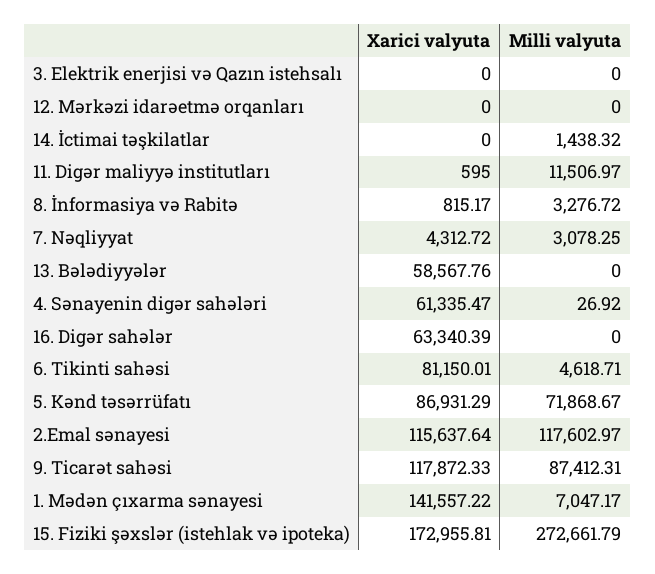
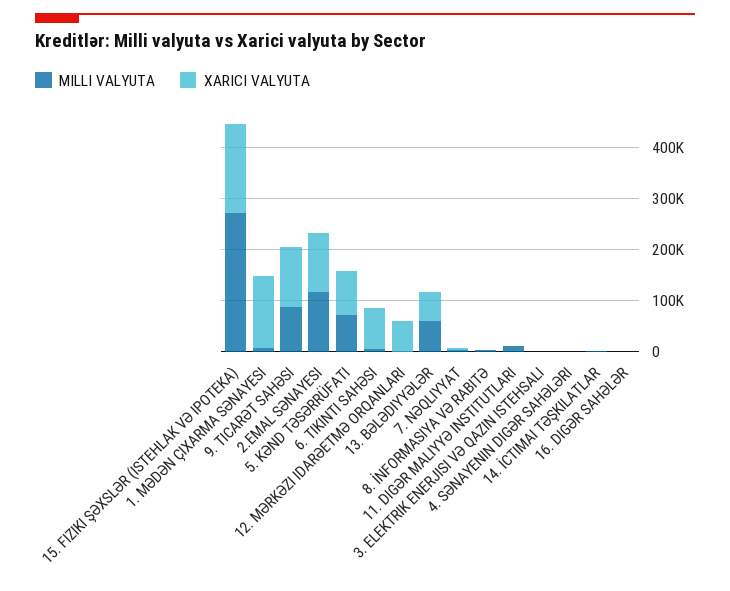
  {
    "Xarici valyuta": {
      "3. Elektrik enerjisi və Qazın istehsalı": 0,
-     "12. Mərkəzi idarəetmə orqanları": 0,
+     "12. Mərkəzi idarəetmə orqanları": 60000,
      "14. İctimai təşkilatlar": 0,
      "11. Digər maliyyə institutları": 595,
      "8. İnformasiya və Rabitə": 815.17,
      "7. Nəqliyyat": 4312.72,
      "13. Bələdiyyələr": 58567.76,
-     "4. Sənayenin digər sahələri": 61335.47,
+     "4. Sənayenin digər sahələri": 0,
-     "16. Digər sahələr": 63340.39,
+     "16. Digər sahələr": 0,
      "6. Tikinti sahəsi": 81150.01,
      "5. Kənd təsərrüfatı": 86931.29,
      "2.Emal sənayesi": 115637.64,
      "9. Ticarət sahəsi": 117872.33,
      "1. Mədən çıxarma sənayesi": 141557.22,
      "15. Fiziki şəxslər (istehlak və ipoteka)": 172955.81
    },
    "Milli valyuta": {
      "3. Elektrik enerjisi və Qazın istehsalı": 0,
      "12. Mərkəzi idarəetmə orqanları": 0,
      "14. İctimai təşkilatlar": 1438.32,
      "11. Digər maliyyə institutları": 11506.97,
      "8. İnformasiya və Rabitə": 3276.72,
      "7. Nəqliyyat": 3078.25,
-     "13. Bələdiyyələr": 0,
+     "13. Bələdiyyələr": 60000,
      "4. Sənayenin digər sahələri": 26.92,
      "16. Digər sahələr": 0,
      "6. Tikinti sahəsi": 4618.71,
      "5. Kənd təsərrüfatı": 71868.67,
      "2.Emal sənayesi": 117602.97,
      "9. Ticarət sahəsi": 87412.31,
      "1. Mədən çıxarma sənayesi": 7047.17,
      "15. Fiziki şəxslər (istehlak və ipoteka)": 272661.79
    }
  }

